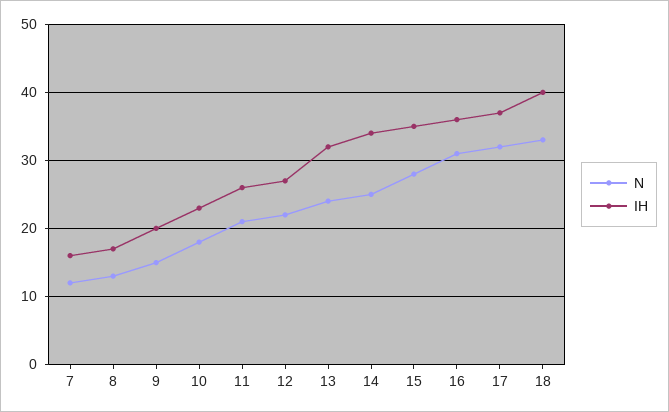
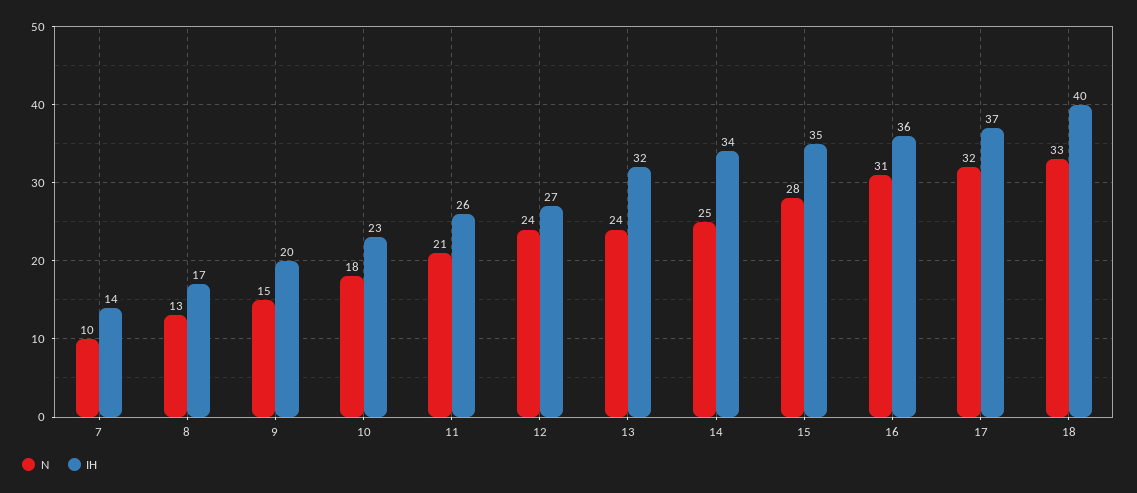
  {
    "N": {
-     "7": 12,
+     "7": 10,
      "8": 13,
      "9": 15,
      "10": 18,
      "11": 21,
-     "12": 22,
+     "12": 24,
      "13": 24,
      "14": 25,
      "15": 28,
      "16": 31,
      "17": 32,
      "18": 33
    },
    "IH": {
-     "7": 16,
+     "7": 14,
      "8": 17,
      "9": 20,
      "10": 23,
      "11": 26,
      "12": 27,
      "13": 32,
      "14": 34,
      "15": 35,
      "16": 36,
      "17": 37,
      "18": 40
    }
  }

